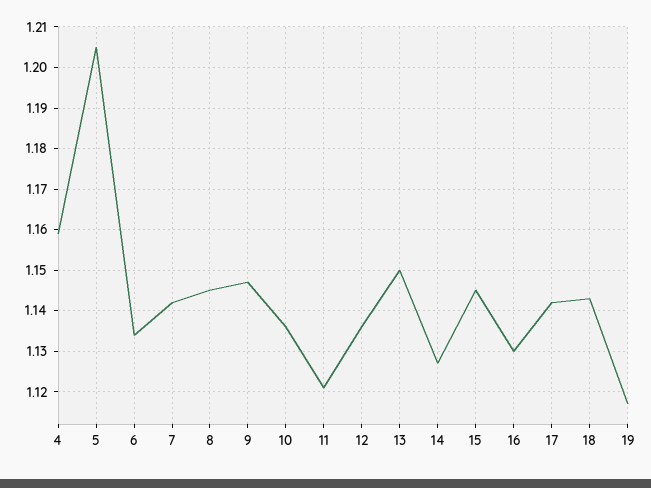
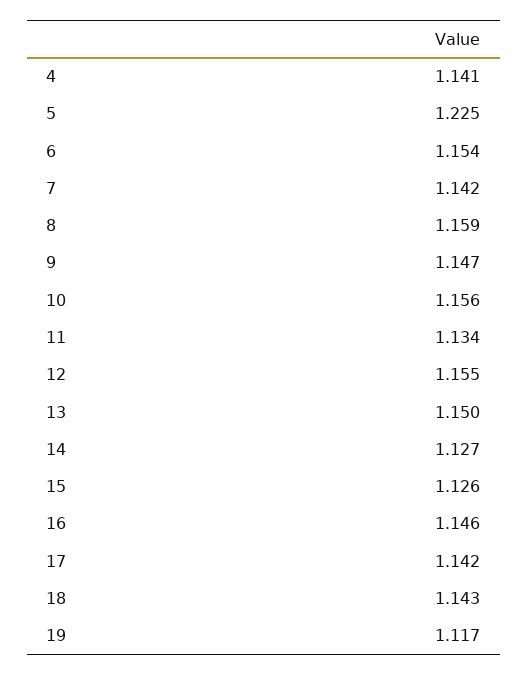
  {
-   "4": 1.16,
+   "4": 1.141,
-   "5": 1.205,
+   "5": 1.225,
-   "6": 1.135,
+   "6": 1.154,
    "7": 1.142,
-   "8": 1.145,
+   "8": 1.159,
    "9": 1.147,
-   "10": 1.135,
+   "10": 1.156,
-   "11": 1.12,
+   "11": 1.134,
-   "12": 1.135,
+   "12": 1.155,
    "13": 1.15,
    "14": 1.127,
-   "15": 1.145,
+   "15": 1.126,
-   "16": 1.13,
+   "16": 1.146,
    "17": 1.142,
    "18": 1.143,
    "19": 1.117
  }

